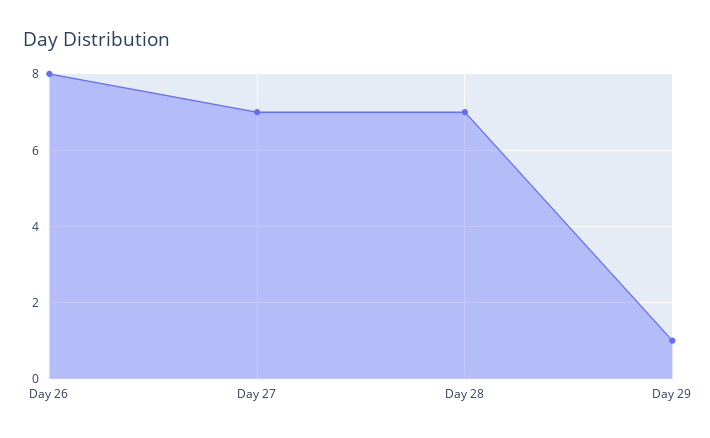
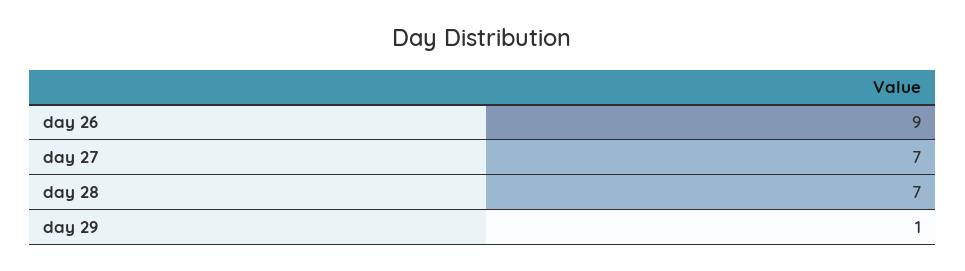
  {
-   "Day 26": 8,
+   "Day 26": 9,
    "Day 27": 7,
    "Day 28": 7,
    "Day 29": 1
  }

